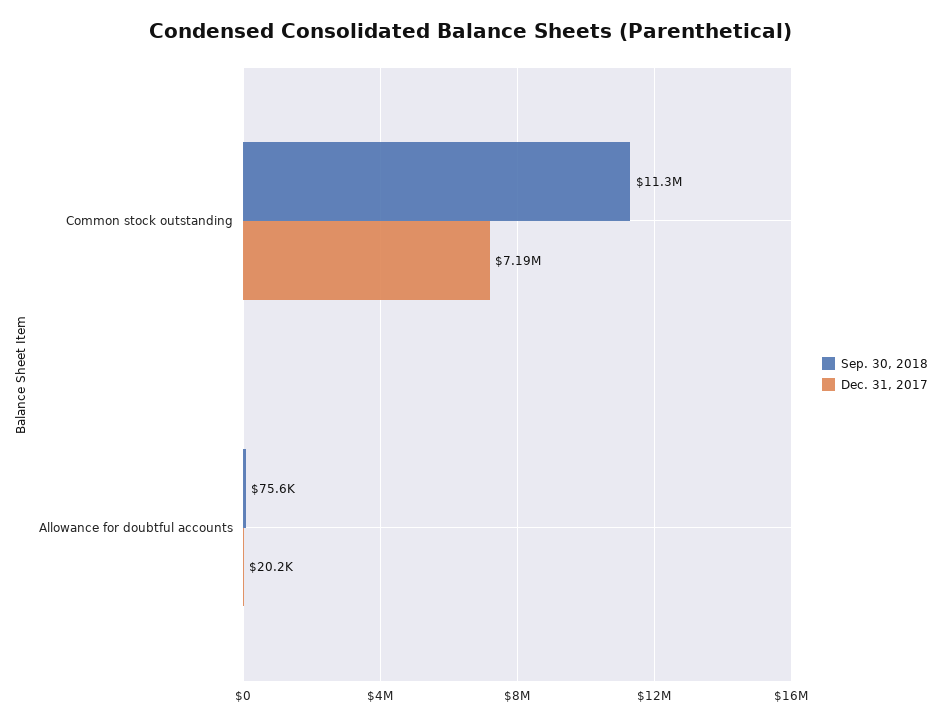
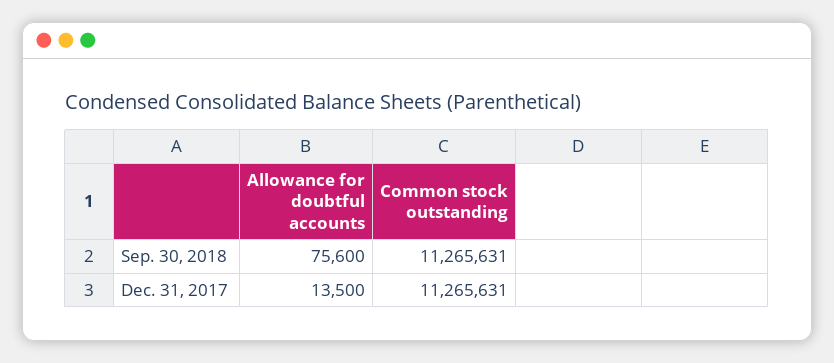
  {
    "Sep. 30, 2018": {
      "Common stock outstanding": 11265631,
      "Allowance for doubtful accounts": 75600
    },
    "Dec. 31, 2017": {
-     "Common stock outstanding": 7190000,
+     "Common stock outstanding": 11265631,
-     "Allowance for doubtful accounts": 20200
+     "Allowance for doubtful accounts": 13500
    }
  }

